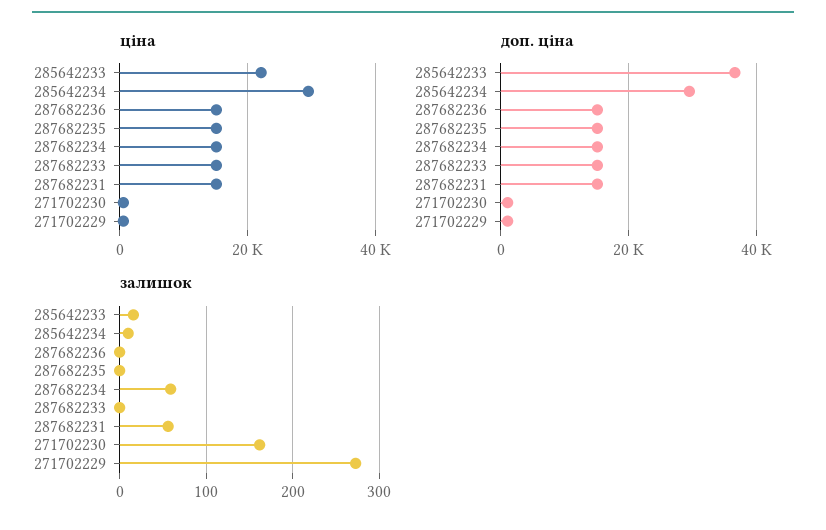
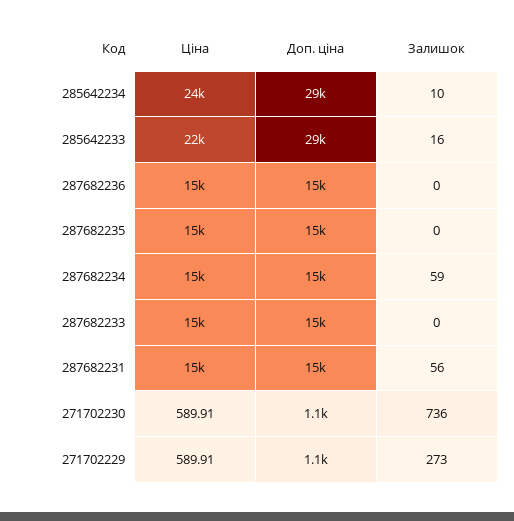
  {
    "ціна": {
      "285642233": 22000,
-     "285642234": 30000,
+     "285642234": 24000,
      "287682236": 15000,
      "287682235": 15000,
      "287682234": 15000,
      "287682233": 15000,
      "287682231": 15000,
      "271702230": 589.91,
      "271702229": 589.91
    },
    "доп. ціна": {
-     "285642233": 36000,
+     "285642233": 29000,
      "285642234": 29000,
      "287682236": 15000,
      "287682235": 15000,
      "287682234": 15000,
      "287682233": 15000,
      "287682231": 15000,
      "271702230": 1100,
      "271702229": 1100
    },
    "залишок": {
      "285642233": 16,
      "285642234": 10,
      "287682236": 0,
      "287682235": 0,
      "287682234": 59,
      "287682233": 0,
      "287682231": 56,
-     "271702230": 160,
+     "271702230": 736,
      "271702229": 273
    }
  }

